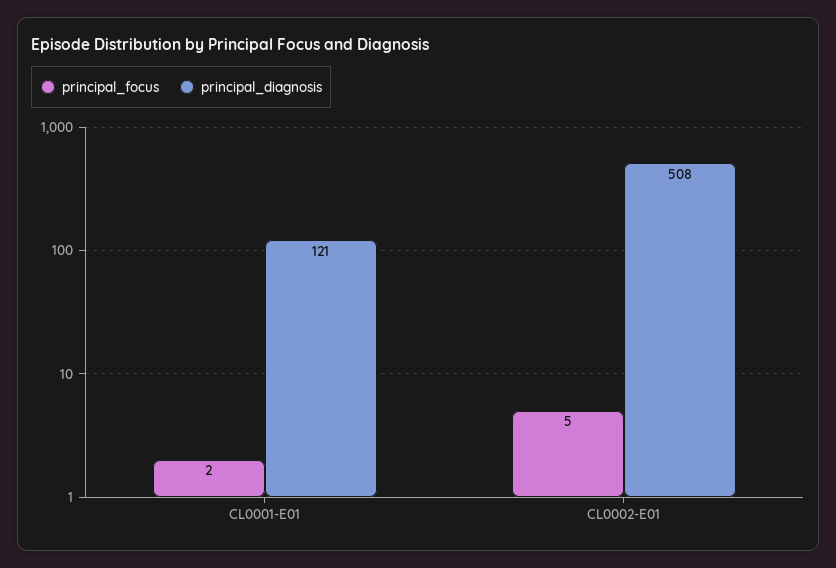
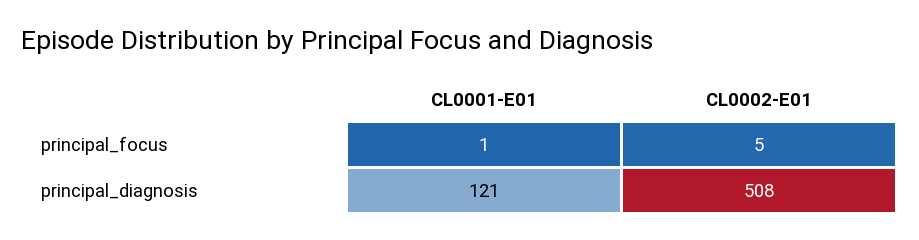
  {
    "principal_focus": {
-     "CL0001-E01": 2,
+     "CL0001-E01": 1,
      "CL0002-E01": 5
    },
    "principal_diagnosis": {
      "CL0001-E01": 121,
      "CL0002-E01": 508
    }
  }

